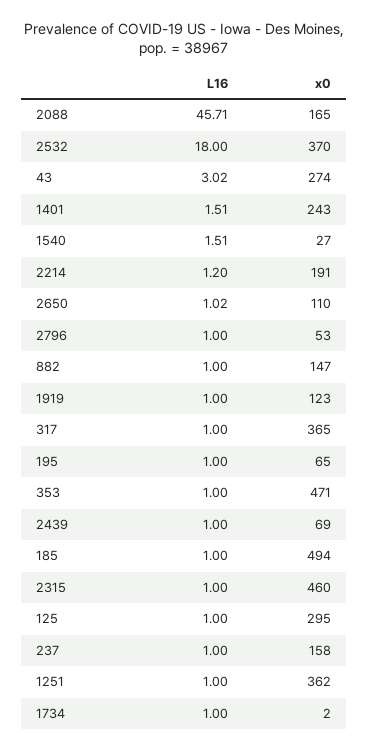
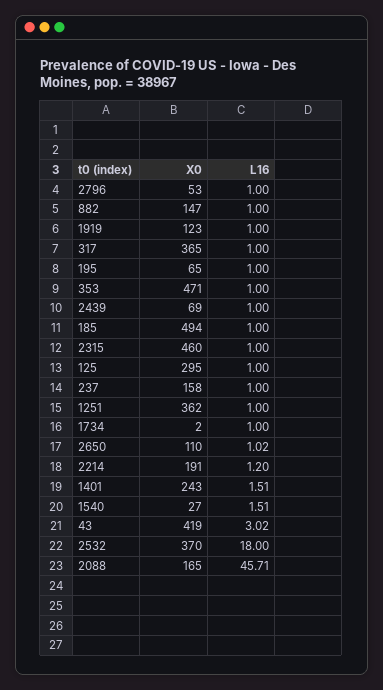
  {
    "L16": {
      "2088": 45.71,
      "2532": 18,
      "43": 3.02,
      "1401": 1.51,
      "1540": 1.51,
      "2214": 1.2,
      "2650": 1.02,
      "2796": 1,
      "882": 1,
      "1919": 1,
      "317": 1,
      "195": 1,
      "353": 1,
      "2439": 1,
      "185": 1,
      "2315": 1,
      "125": 1,
      "237": 1,
      "1251": 1,
      "1734": 1
    },
    "x0": {
      "2088": 165,
      "2532": 370,
-     "43": 274,
+     "43": 419,
      "1401": 243,
      "1540": 27,
      "2214": 191,
      "2650": 110,
      "2796": 53,
      "882": 147,
      "1919": 123,
      "317": 365,
      "195": 65,
      "353": 471,
      "2439": 69,
      "185": 494,
      "2315": 460,
      "125": 295,
      "237": 158,
      "1251": 362,
      "1734": 2
    }
  }

